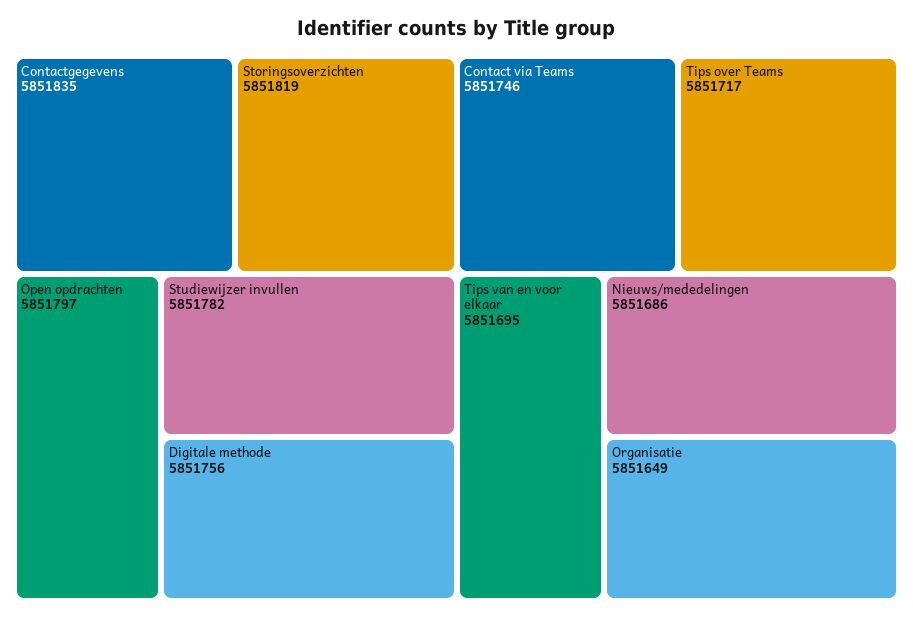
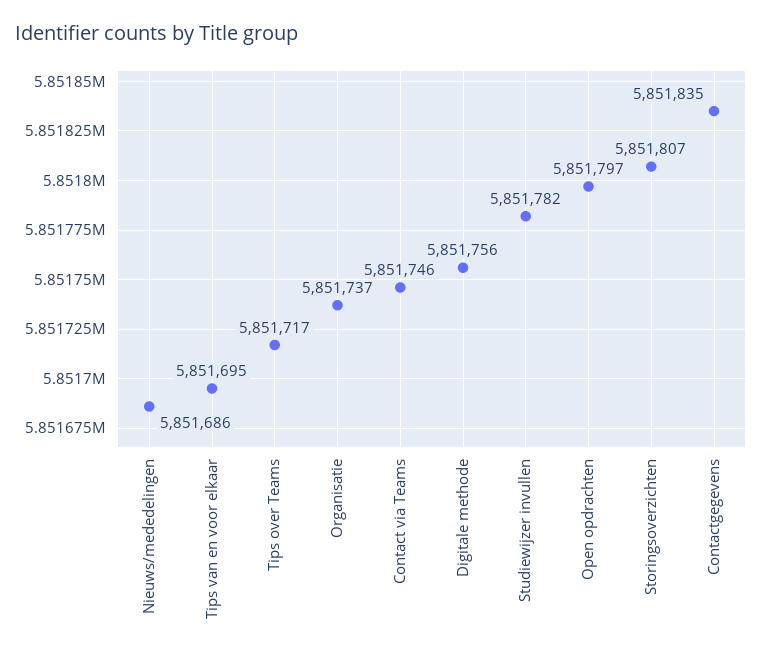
  {
    "Contactgegevens": 5851835,
-   "Storingsoverzichten": 5851819,
+   "Storingsoverzichten": 5851807,
    "Open opdrachten": 5851797,
    "Studiewijzer invullen": 5851782,
    "Digitale methode": 5851756,
    "Contact via Teams": 5851746,
    "Tips over Teams": 5851717,
    "Tips van en voor elkaar": 5851695,
    "Nieuws/mededelingen": 5851686,
-   "Organisatie": 5851649
+   "Organisatie": 5851737
  }

